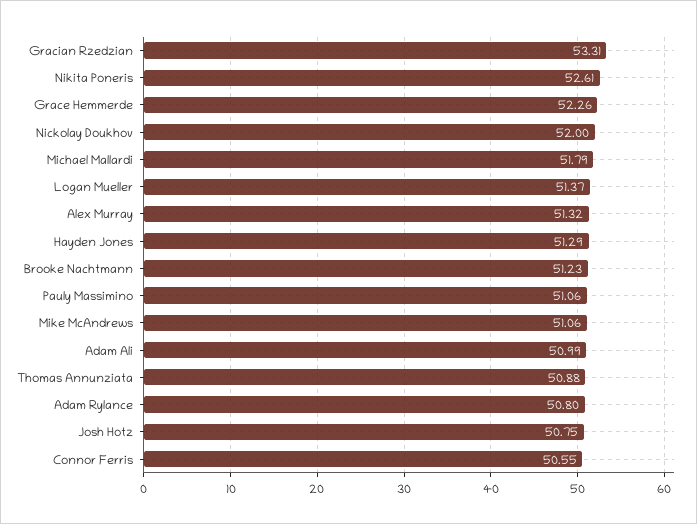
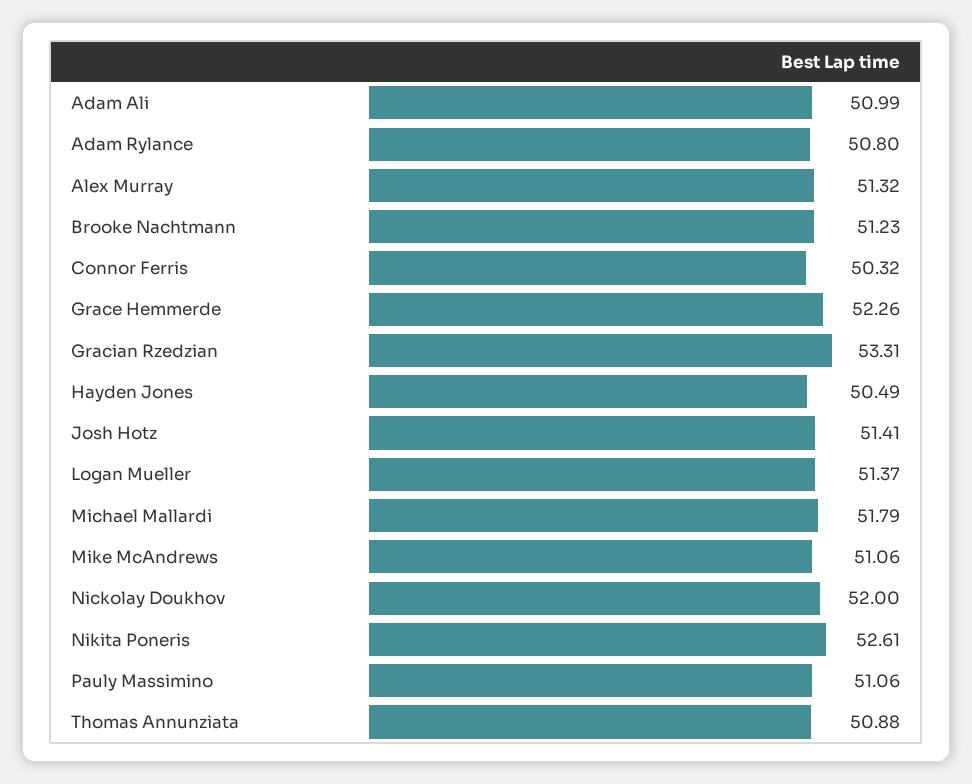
  {
    "Gracian Rzedzian": 53.31,
    "Nikita Poneris": 52.61,
    "Grace Hemmerde": 52.26,
    "Nickolay Doukhov": 52,
    "Michael Mallardi": 51.79,
    "Logan Mueller": 51.37,
    "Alex Murray": 51.32,
-   "Hayden Jones": 51.29,
+   "Hayden Jones": 50.49,
    "Brooke Nachtmann": 51.23,
    "Pauly Massimino": 51.06,
    "Mike McAndrews": 51.06,
    "Adam Ali": 50.99,
    "Thomas Annunziata": 50.88,
    "Adam Rylance": 50.8,
-   "Josh Hotz": 50.75,
+   "Josh Hotz": 51.41,
-   "Connor Ferris": 50.55
+   "Connor Ferris": 50.32
  }

